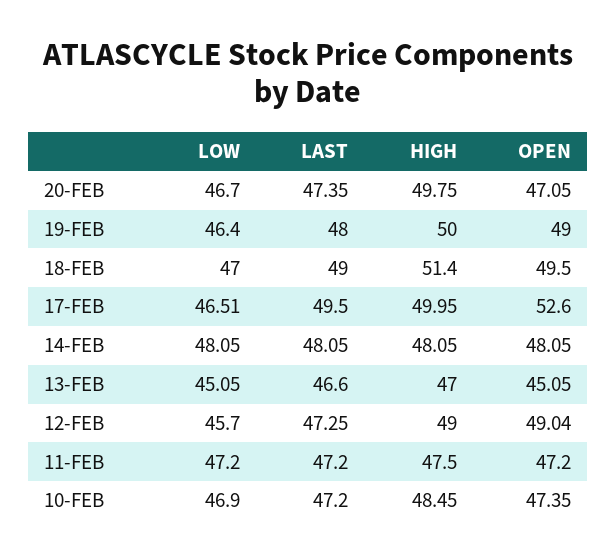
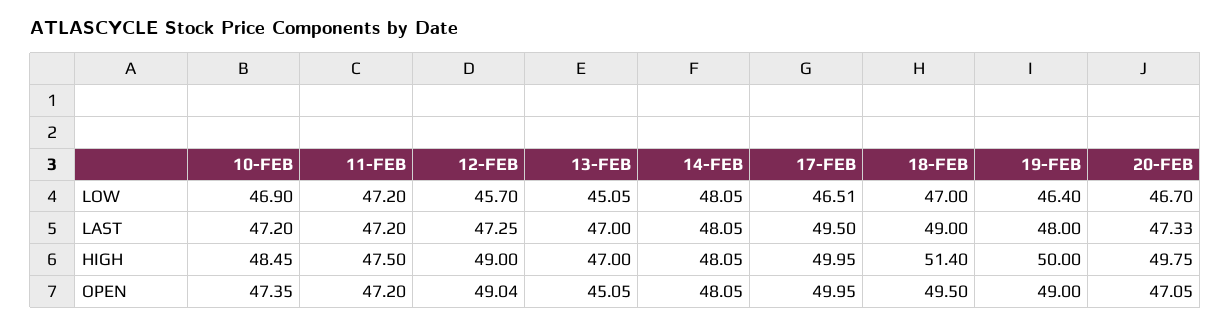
  {
    "LOW": {
      "20-FEB": 46.7,
      "19-FEB": 46.4,
      "18-FEB": 47,
      "17-FEB": 46.51,
      "14-FEB": 48.05,
      "13-FEB": 45.05,
      "12-FEB": 45.7,
      "11-FEB": 47.2,
      "10-FEB": 46.9
    },
    "LAST": {
-     "20-FEB": 47.35,
+     "20-FEB": 47.33,
      "19-FEB": 48,
      "18-FEB": 49,
      "17-FEB": 49.5,
      "14-FEB": 48.05,
-     "13-FEB": 46.6,
+     "13-FEB": 47,
      "12-FEB": 47.25,
      "11-FEB": 47.2,
      "10-FEB": 47.2
    },
    "HIGH": {
      "20-FEB": 49.75,
      "19-FEB": 50,
      "18-FEB": 51.4,
      "17-FEB": 49.95,
      "14-FEB": 48.05,
      "13-FEB": 47,
      "12-FEB": 49,
      "11-FEB": 47.5,
      "10-FEB": 48.45
    },
    "OPEN": {
      "20-FEB": 47.05,
      "19-FEB": 49,
      "18-FEB": 49.5,
-     "17-FEB": 52.6,
+     "17-FEB": 49.95,
      "14-FEB": 48.05,
      "13-FEB": 45.05,
      "12-FEB": 49.04,
      "11-FEB": 47.2,
      "10-FEB": 47.35
    }
  }

